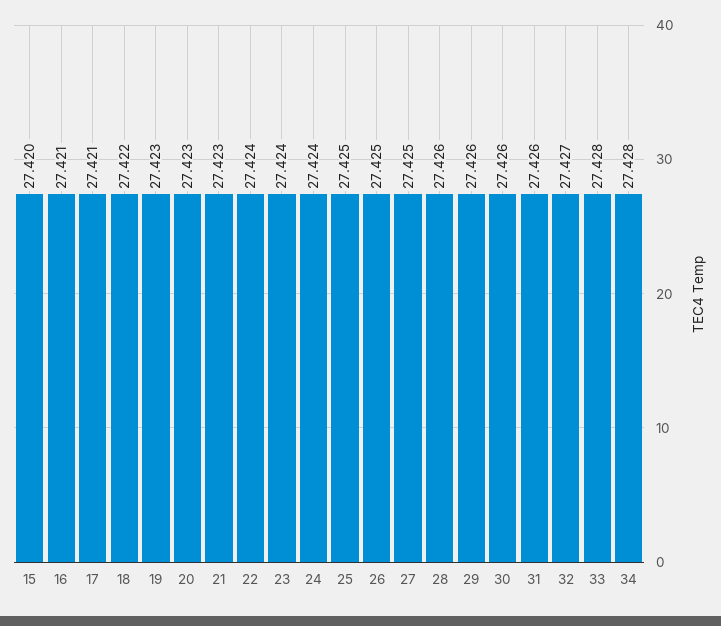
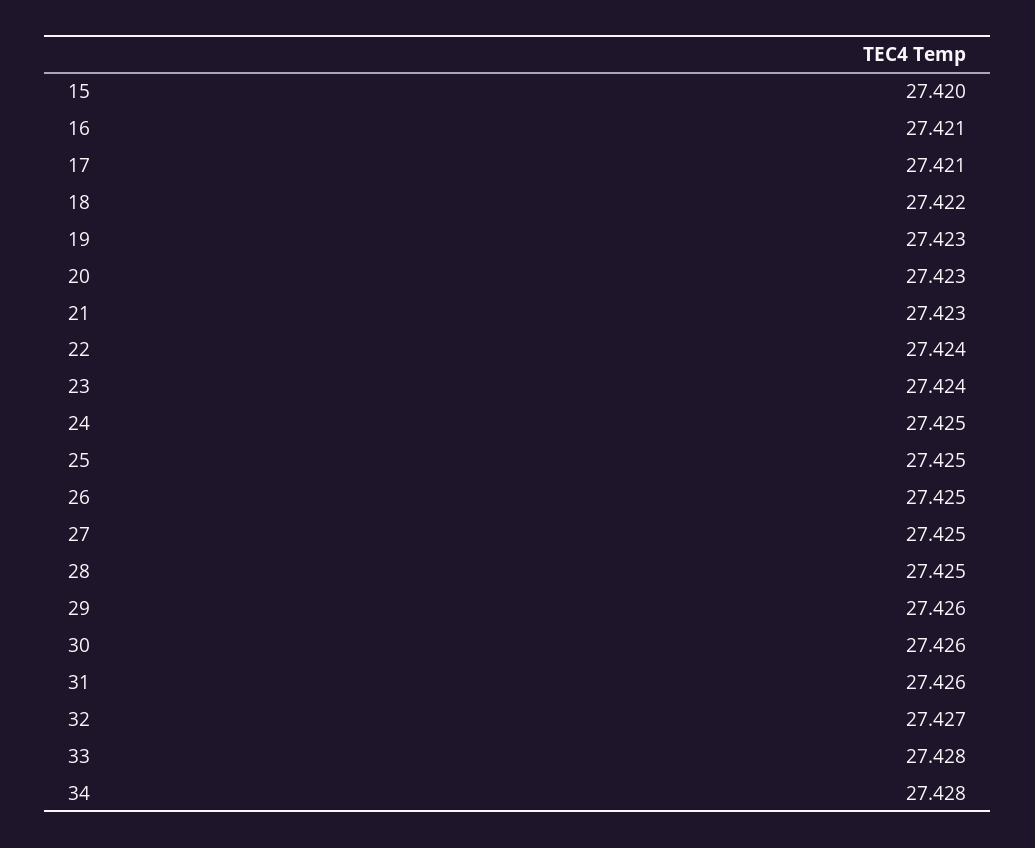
  {
    "15": 27.42,
    "16": 27.421,
    "17": 27.421,
    "18": 27.422,
    "19": 27.423,
    "20": 27.423,
    "21": 27.423,
    "22": 27.424,
    "23": 27.424,
-   "24": 27.424,
+   "24": 27.425,
    "25": 27.425,
    "26": 27.425,
    "27": 27.425,
-   "28": 27.426,
+   "28": 27.425,
    "29": 27.426,
    "30": 27.426,
    "31": 27.426,
    "32": 27.427,
    "33": 27.428,
    "34": 27.428
  }

